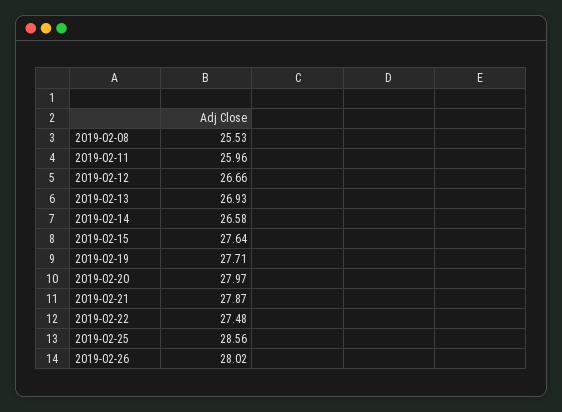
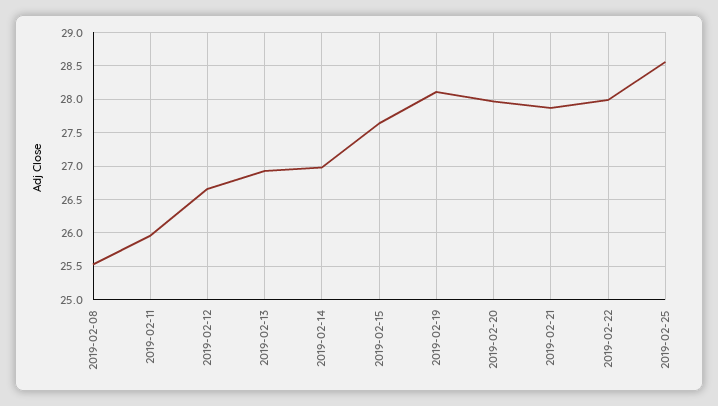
  {
    "2019-02-08": 25.53,
    "2019-02-11": 25.96,
    "2019-02-12": 26.66,
    "2019-02-13": 26.93,
-   "2019-02-14": 26.58,
+   "2019-02-14": 27,
    "2019-02-15": 27.64,
-   "2019-02-19": 27.71,
+   "2019-02-19": 28.1,
    "2019-02-20": 27.97,
    "2019-02-21": 27.87,
-   "2019-02-22": 27.48,
+   "2019-02-22": 28,
-   "2019-02-25": 28.56,
+   "2019-02-25": 28.56
-   "2019-02-26": 28.02
  }

